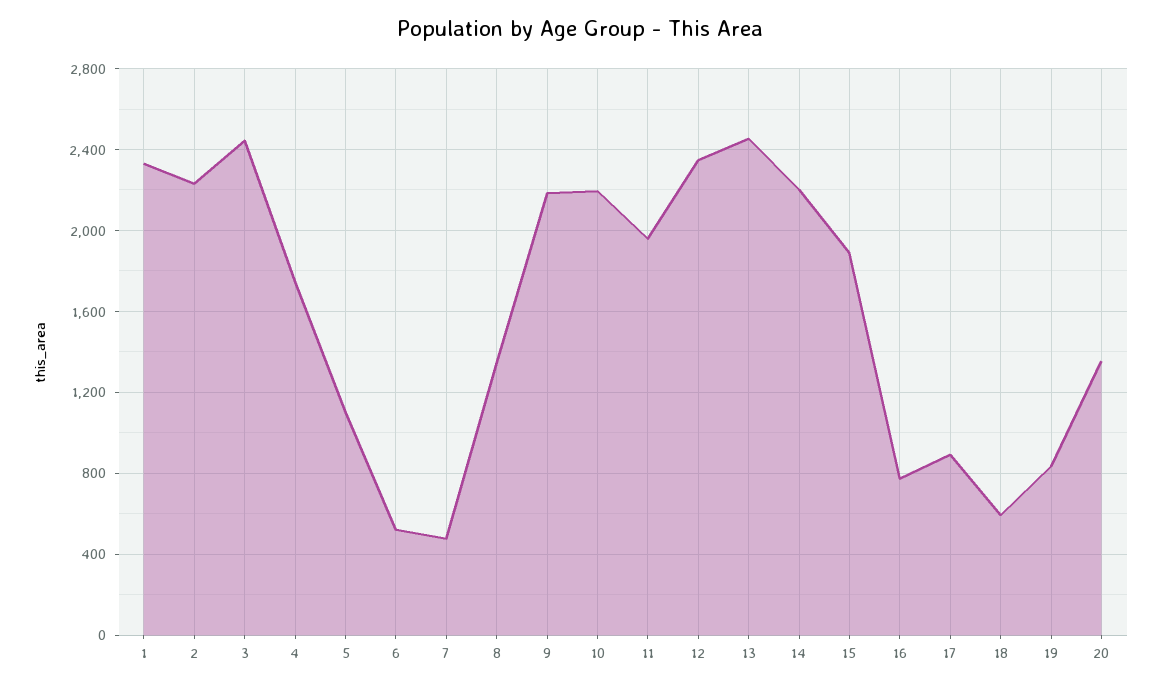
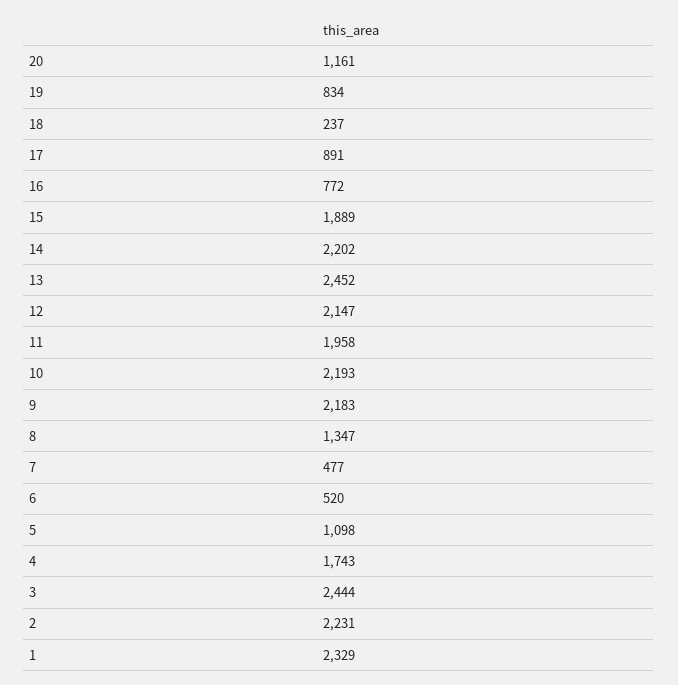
  {
    "1": 2329,
    "2": 2231,
    "3": 2444,
    "4": 1743,
    "5": 1098,
    "6": 520,
    "7": 477,
    "8": 1347,
    "9": 2183,
    "10": 2193,
    "11": 1958,
-   "12": 2350,
+   "12": 2147,
    "13": 2452,
    "14": 2202,
    "15": 1889,
    "16": 772,
    "17": 891,
-   "18": 600,
+   "18": 237,
    "19": 834,
-   "20": 1350
+   "20": 1161
  }

